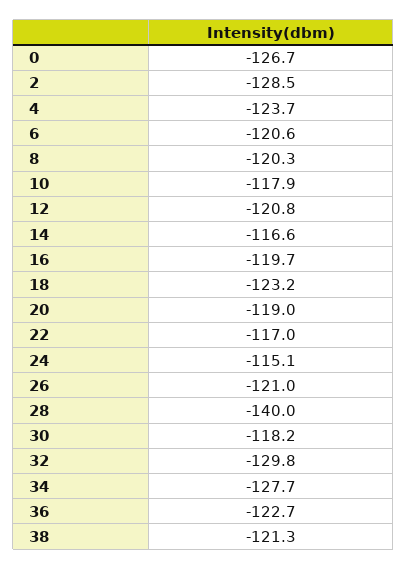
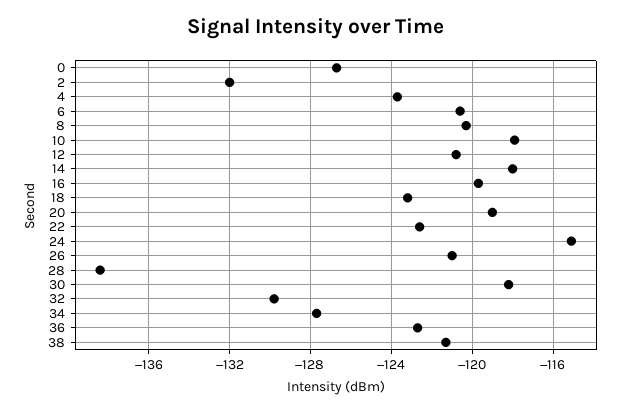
  {
    "0": -126.7,
-   "2": -128.5,
+   "2": -132,
    "4": -123.7,
    "6": -120.6,
    "8": -120.3,
    "10": -117.9,
    "12": -120.8,
-   "14": -116.6,
+   "14": -118,
    "16": -119.7,
    "18": -123.2,
    "20": -119,
-   "22": -117,
+   "22": -122.5,
    "24": -115.1,
    "26": -121,
-   "28": -140,
+   "28": -138.5,
    "30": -118.2,
    "32": -129.8,
    "34": -127.7,
    "36": -122.7,
    "38": -121.3
  }

